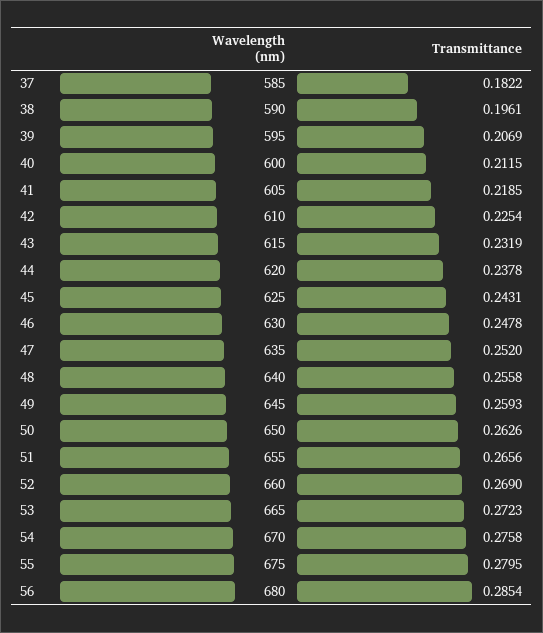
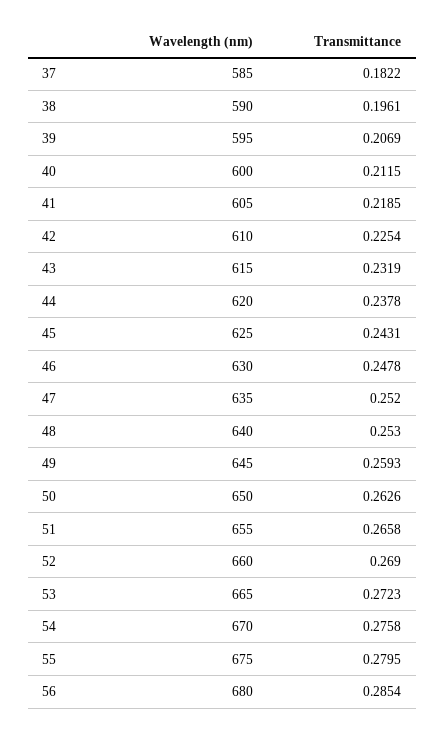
  {
    "Wavelength (nm)": {
      "37": 585,
      "38": 590,
      "39": 595,
      "40": 600,
      "41": 605,
      "42": 610,
      "43": 615,
      "44": 620,
      "45": 625,
      "46": 630,
      "47": 635,
      "48": 640,
      "49": 645,
      "50": 650,
      "51": 655,
      "52": 660,
      "53": 665,
      "54": 670,
      "55": 675,
      "56": 680
    },
    "Transmittance": {
      "37": 0.1822,
      "38": 0.1961,
      "39": 0.2069,
      "40": 0.2115,
      "41": 0.2185,
      "42": 0.2254,
      "43": 0.2319,
      "44": 0.2378,
      "45": 0.2431,
      "46": 0.2478,
      "47": 0.252,
-     "48": 0.2558,
+     "48": 0.253,
      "49": 0.2593,
      "50": 0.2626,
-     "51": 0.2656,
+     "51": 0.2658,
      "52": 0.269,
      "53": 0.2723,
      "54": 0.2758,
      "55": 0.2795,
      "56": 0.2854
    }
  }

